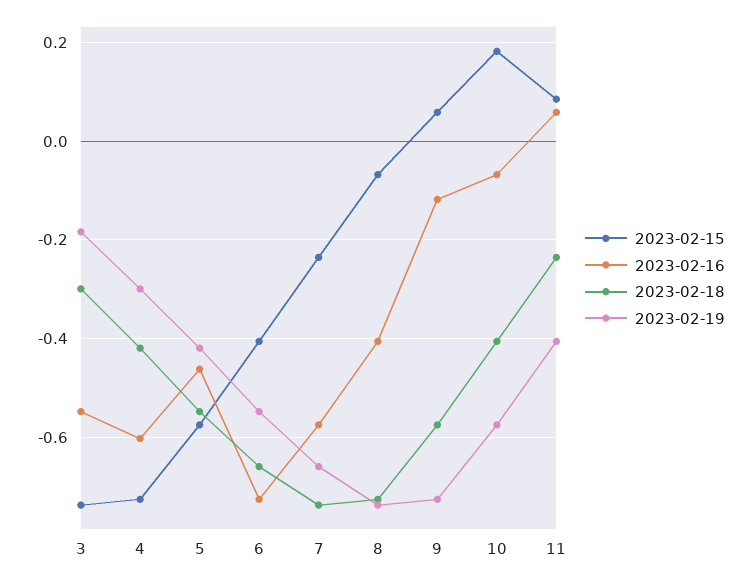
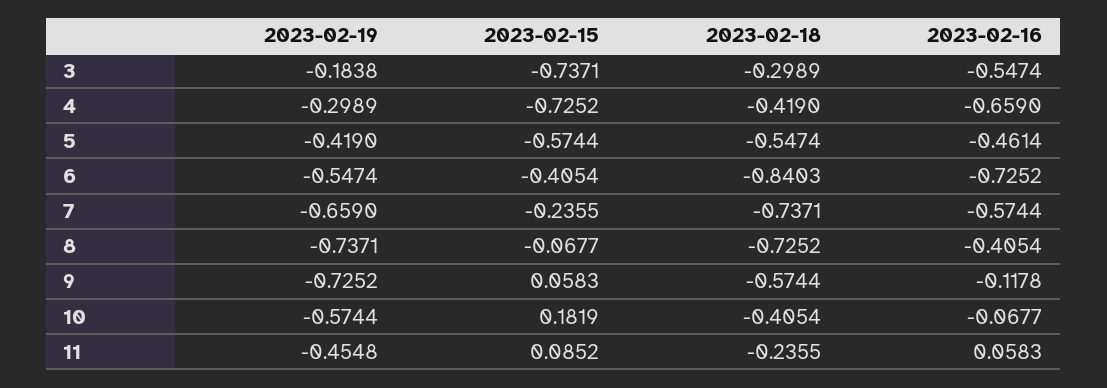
  {
    "2023-02-15": {
      "3": -0.7371,
      "4": -0.7252,
      "5": -0.5744,
      "6": -0.4054,
      "7": -0.2355,
      "8": -0.0677,
      "9": 0.0583,
      "10": 0.1819,
      "11": 0.0852
    },
    "2023-02-16": {
      "3": -0.5474,
-     "4": -0.6,
+     "4": -0.659,
      "5": -0.4614,
      "6": -0.7252,
      "7": -0.5744,
      "8": -0.4054,
      "9": -0.1178,
      "10": -0.0677,
      "11": 0.0583
    },
    "2023-02-18": {
      "3": -0.2989,
      "4": -0.419,
      "5": -0.5474,
-     "6": -0.66,
+     "6": -0.8403,
      "7": -0.7371,
      "8": -0.7252,
      "9": -0.5744,
      "10": -0.4054,
      "11": -0.2355
    },
    "2023-02-19": {
      "3": -0.1838,
      "4": -0.2989,
      "5": -0.419,
      "6": -0.5474,
      "7": -0.659,
      "8": -0.7371,
      "9": -0.7252,
      "10": -0.5744,
-     "11": -0.4
+     "11": -0.4548
    }
  }

